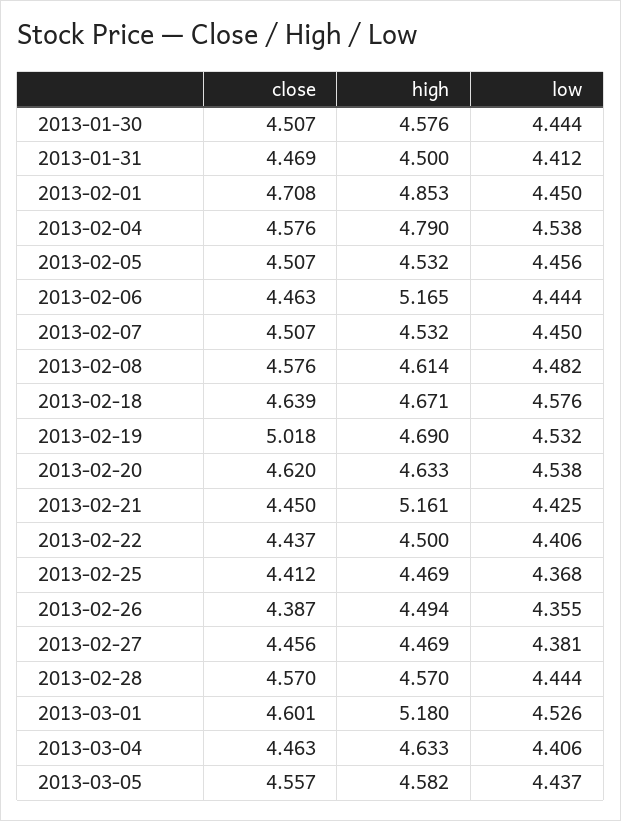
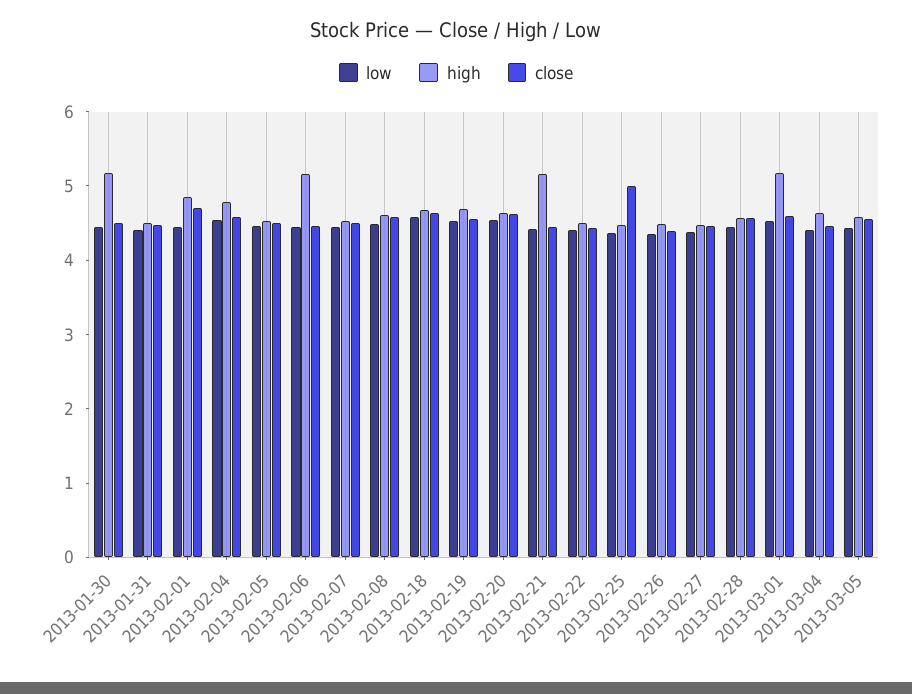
  {
    "close": {
      "2013-01-30": 4.507,
      "2013-01-31": 4.469,
      "2013-02-01": 4.708,
      "2013-02-04": 4.576,
      "2013-02-05": 4.507,
      "2013-02-06": 4.463,
      "2013-02-07": 4.507,
      "2013-02-08": 4.576,
      "2013-02-18": 4.639,
-     "2013-02-19": 5.018,
+     "2013-02-19": 4.6,
      "2013-02-20": 4.62,
      "2013-02-21": 4.45,
      "2013-02-22": 4.437,
-     "2013-02-25": 4.412,
+     "2013-02-25": 5,
      "2013-02-26": 4.387,
      "2013-02-27": 4.456,
      "2013-02-28": 4.57,
      "2013-03-01": 4.601,
      "2013-03-04": 4.463,
      "2013-03-05": 4.557
    },
    "high": {
-     "2013-01-30": 4.576,
+     "2013-01-30": 5.2,
      "2013-01-31": 4.5,
      "2013-02-01": 4.853,
      "2013-02-04": 4.79,
      "2013-02-05": 4.532,
      "2013-02-06": 5.165,
      "2013-02-07": 4.532,
      "2013-02-08": 4.614,
      "2013-02-18": 4.671,
      "2013-02-19": 4.69,
      "2013-02-20": 4.633,
      "2013-02-21": 5.161,
      "2013-02-22": 4.5,
      "2013-02-25": 4.469,
      "2013-02-26": 4.494,
      "2013-02-27": 4.469,
      "2013-02-28": 4.57,
      "2013-03-01": 5.18,
      "2013-03-04": 4.633,
      "2013-03-05": 4.582
    },
    "low": {
      "2013-01-30": 4.444,
      "2013-01-31": 4.412,
      "2013-02-01": 4.45,
      "2013-02-04": 4.538,
      "2013-02-05": 4.456,
      "2013-02-06": 4.444,
      "2013-02-07": 4.45,
      "2013-02-08": 4.482,
      "2013-02-18": 4.576,
      "2013-02-19": 4.532,
      "2013-02-20": 4.538,
      "2013-02-21": 4.425,
      "2013-02-22": 4.406,
      "2013-02-25": 4.368,
      "2013-02-26": 4.355,
      "2013-02-27": 4.381,
      "2013-02-28": 4.444,
      "2013-03-01": 4.526,
      "2013-03-04": 4.406,
      "2013-03-05": 4.437
    }
  }

